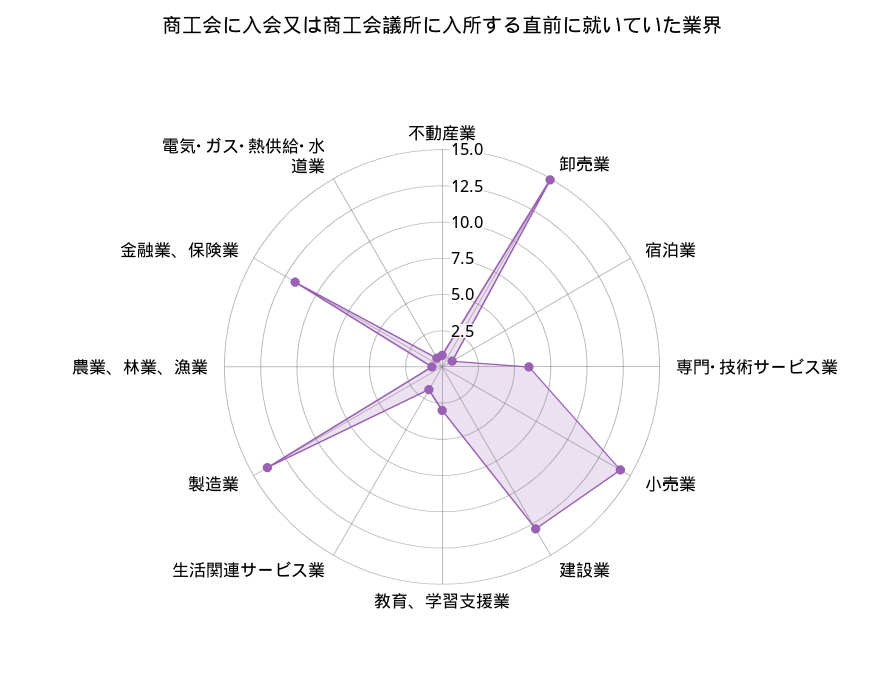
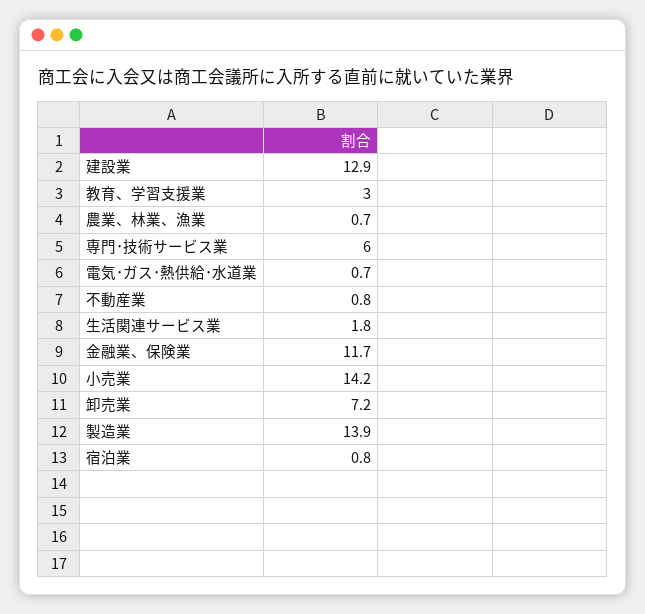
  {
    "不動産業": 0.8,
-   "卸売業": 15,
+   "卸売業": 7.2,
    "宿泊業": 0.8,
    "専門･技術サービス業": 6,
    "小売業": 14.2,
    "建設業": 12.9,
    "教育、学習支援業": 3,
    "生活関連サービス業": 1.8,
    "製造業": 13.9,
    "農業、林業、漁業": 0.7,
    "金融業、保険業": 11.7,
    "電気･ガス･熱供給･水道業": 0.7
  }

